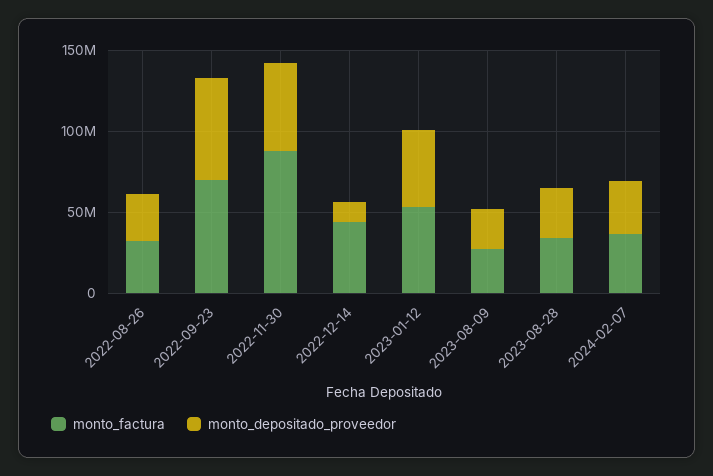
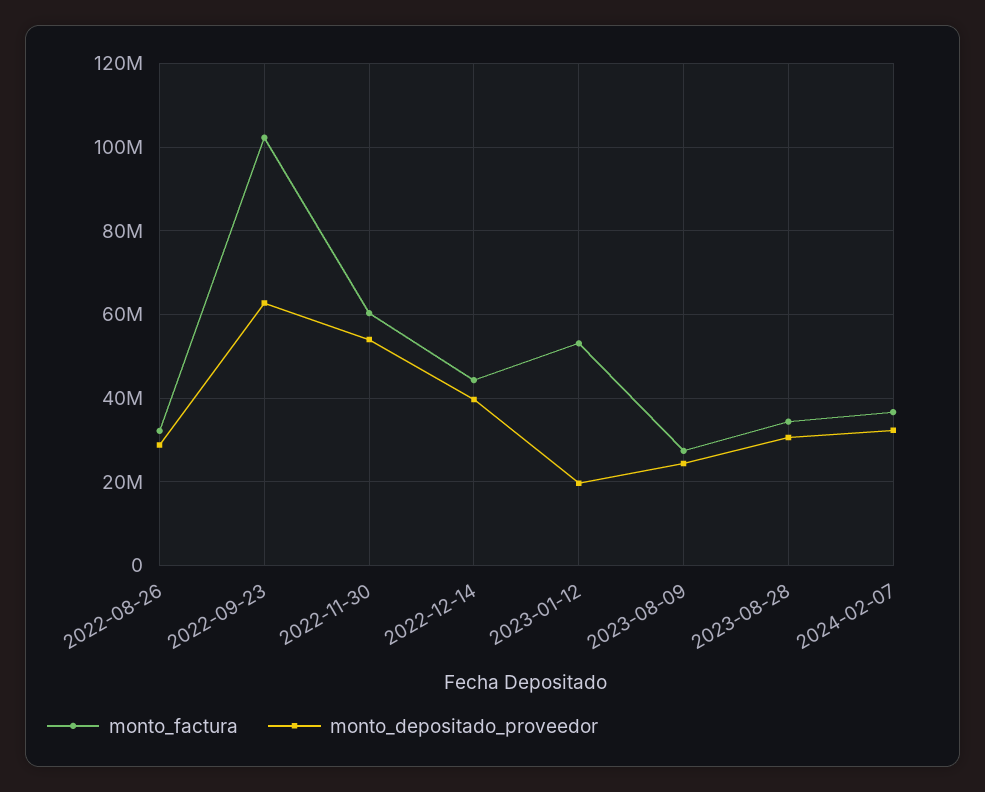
  {
    "monto_factura": {
      "2022-08-26": 32000000,
-     "2022-09-23": 70000000,
+     "2022-09-23": 102000000,
-     "2022-11-30": 90000000,
+     "2022-11-30": 60000000,
      "2022-12-14": 44000000,
      "2023-01-12": 54000000,
      "2023-08-09": 28000000,
      "2023-08-28": 34000000,
      "2024-02-07": 36000000
    },
    "monto_depositado_proveedor": {
      "2022-08-26": 28000000,
      "2022-09-23": 62000000,
      "2022-11-30": 54000000,
-     "2022-12-14": 10000000,
+     "2022-12-14": 40000000,
-     "2023-01-12": 50000000,
+     "2023-01-12": 20000000,
      "2023-08-09": 24000000,
      "2023-08-28": 30000000,
      "2024-02-07": 32000000
    }
  }

